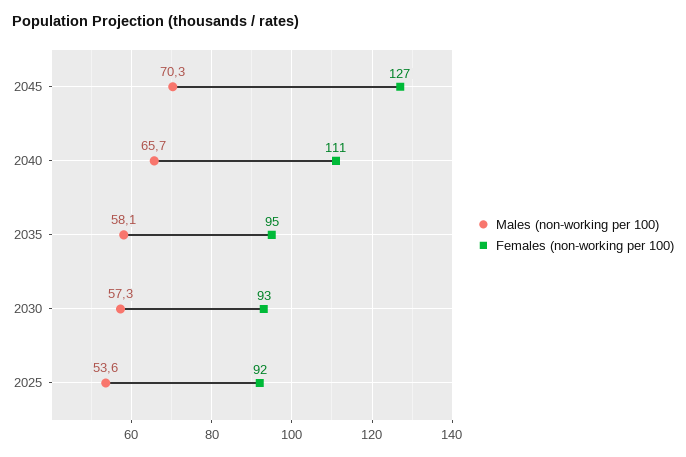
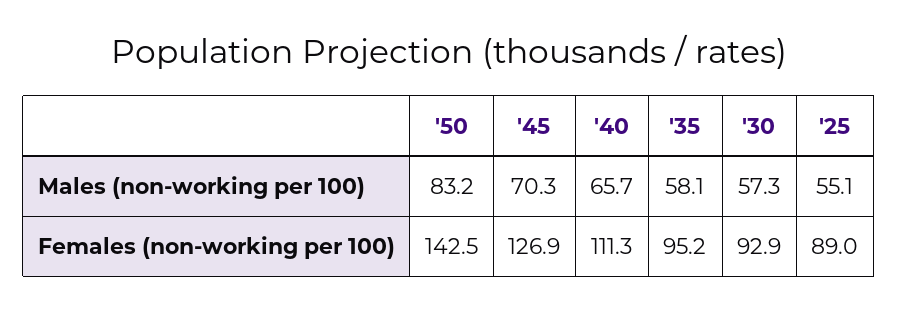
  {
    "Males (non-working per 100)": {
      "2045": 70.3,
      "2040": 65.7,
      "2035": 58.1,
      "2030": 57.3,
-     "2025": 53.6
+     "2025": 55.1,
+     "'50": 83.2
    },
    "Females (non-working per 100)": {
      "2045": 126.9,
      "2040": 111.3,
      "2035": 95.2,
      "2030": 92.9,
-     "2025": 92
+     "2025": 89,
+     "'50": 142.5
    }
  }

